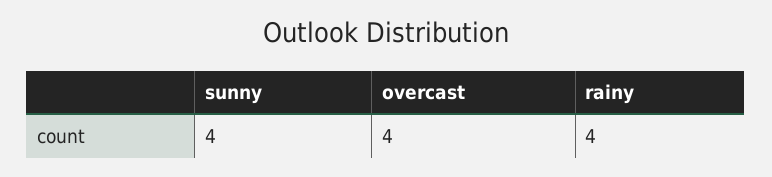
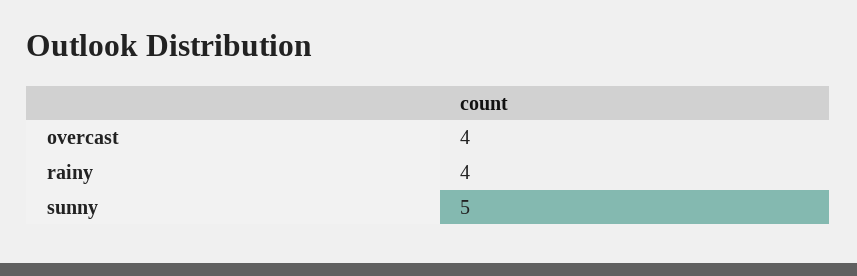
  {
-   "sunny": 4,
+   "sunny": 5,
    "overcast": 4,
    "rainy": 4
  }

